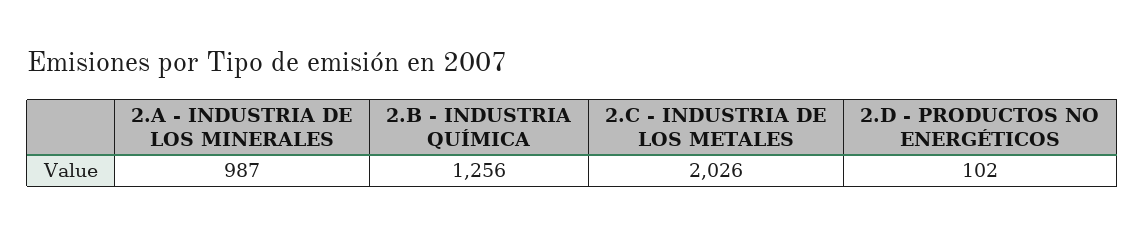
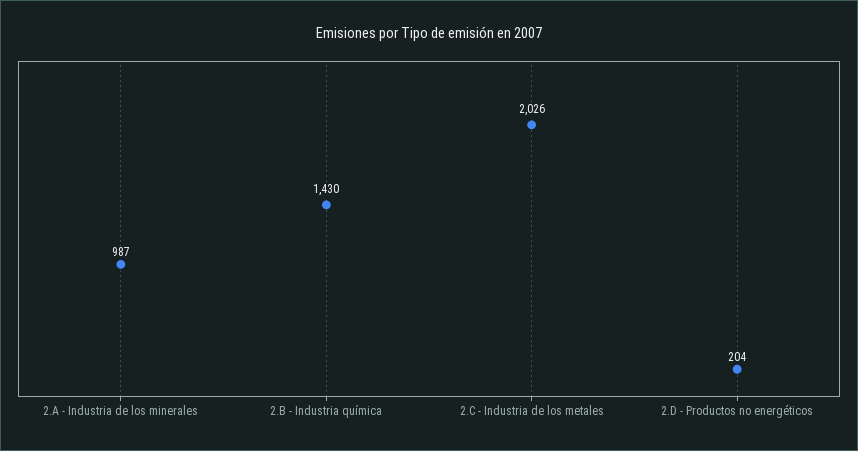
  {
    "2.A - INDUSTRIA DE LOS MINERALES": 987,
-   "2.B - INDUSTRIA QUÍMICA": 1256,
+   "2.B - INDUSTRIA QUÍMICA": 1430,
    "2.C - INDUSTRIA DE LOS METALES": 2026,
-   "2.D - PRODUCTOS NO ENERGÉTICOS": 102
+   "2.D - PRODUCTOS NO ENERGÉTICOS": 204
  }

